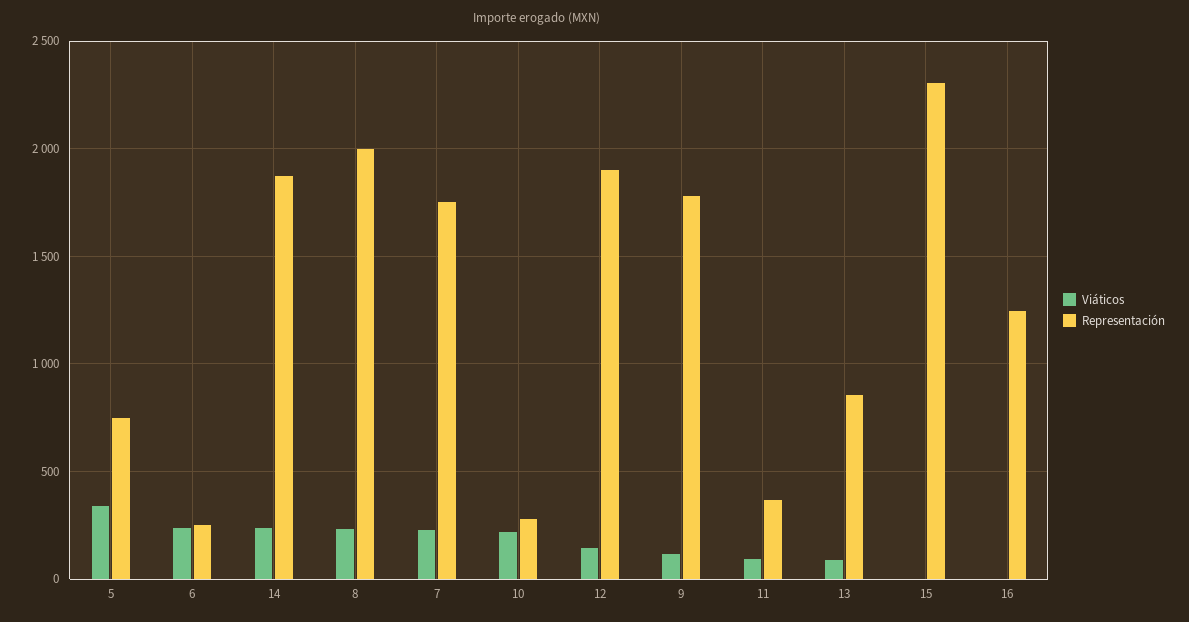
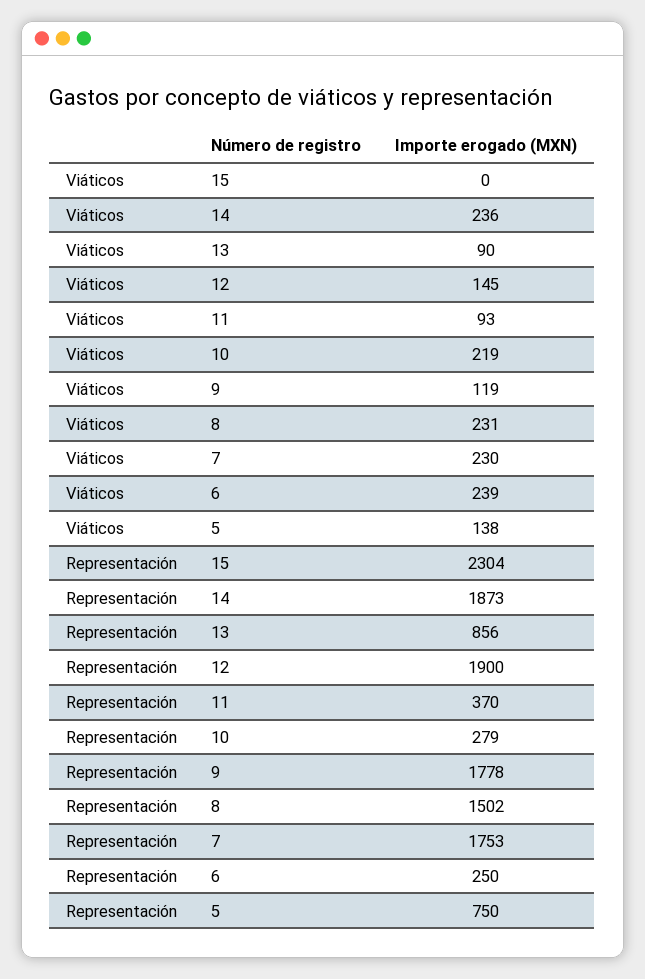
  {
    "Viáticos": {
-     "5": 350,
+     "5": 138,
      "6": 239,
      "14": 236,
      "8": 231,
      "7": 230,
      "10": 219,
      "12": 145,
      "9": 119,
      "11": 93,
      "13": 90,
-     "15": 0,
+     "15": 0
-     "16": 0
    },
    "Representación": {
      "5": 750,
      "6": 250,
      "14": 1873,
-     "8": 2000,
+     "8": 1502,
      "7": 1753,
      "10": 279,
      "12": 1900,
      "9": 1778,
      "11": 370,
      "13": 856,
-     "15": 2304,
+     "15": 2304
-     "16": 1250
    }
  }

